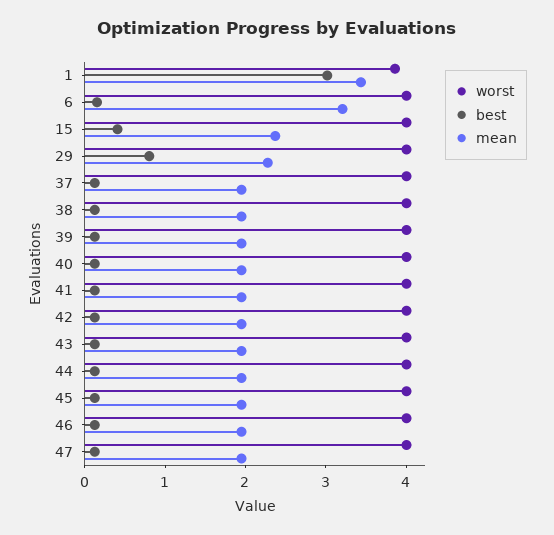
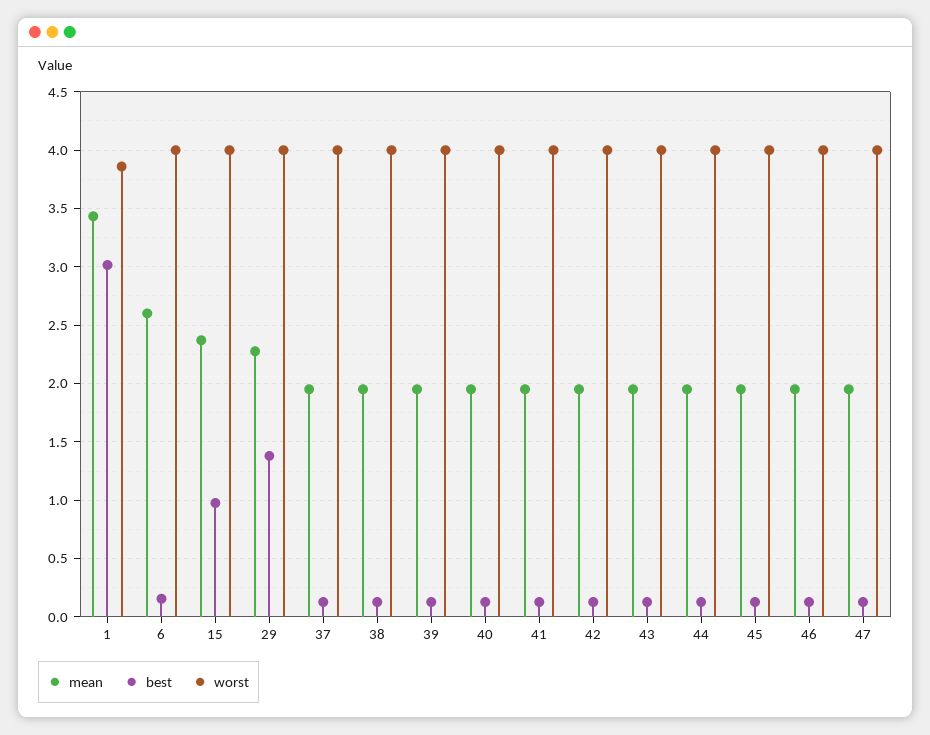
  {
    "worst": {
      "1": 3.9,
      "6": 4,
      "15": 4,
      "29": 4,
      "37": 4,
      "38": 4,
      "39": 4,
      "40": 4,
      "41": 4,
      "42": 4,
      "43": 4,
      "44": 4,
      "45": 4,
      "46": 4,
      "47": 4
    },
    "best": {
      "1": 3,
      "6": 0.2,
-     "15": 0.4,
+     "15": 1,
-     "29": 0.8,
+     "29": 1.4,
      "37": 0.1,
      "38": 0.1,
      "39": 0.1,
      "40": 0.1,
      "41": 0.1,
      "42": 0.1,
      "43": 0.1,
      "44": 0.1,
      "45": 0.1,
      "46": 0.1,
      "47": 0.1
    },
    "mean": {
      "1": 3.4,
-     "6": 3.2,
+     "6": 2.6,
      "15": 2.4,
      "29": 2.3,
      "37": 2,
      "38": 2,
      "39": 2,
      "40": 2,
      "41": 2,
      "42": 2,
      "43": 2,
      "44": 2,
      "45": 2,
      "46": 2,
      "47": 2
    }
  }

